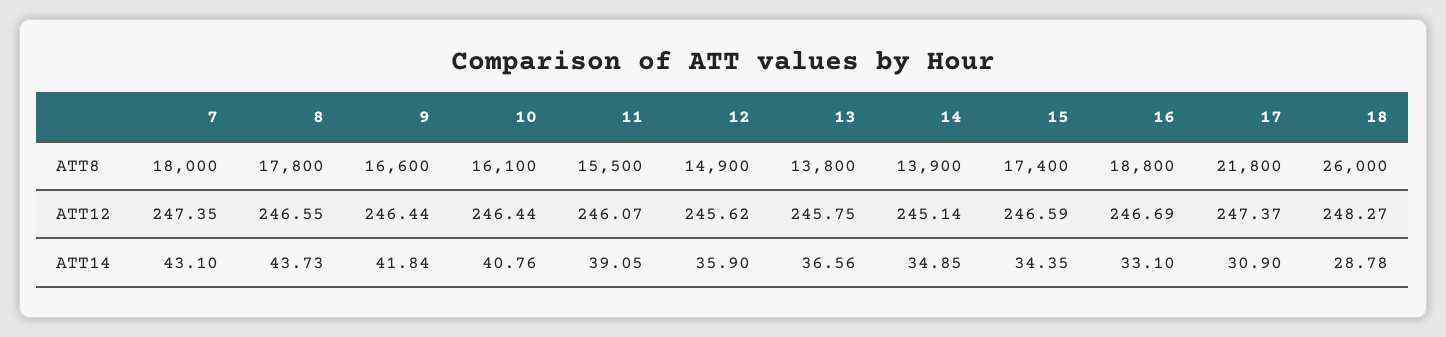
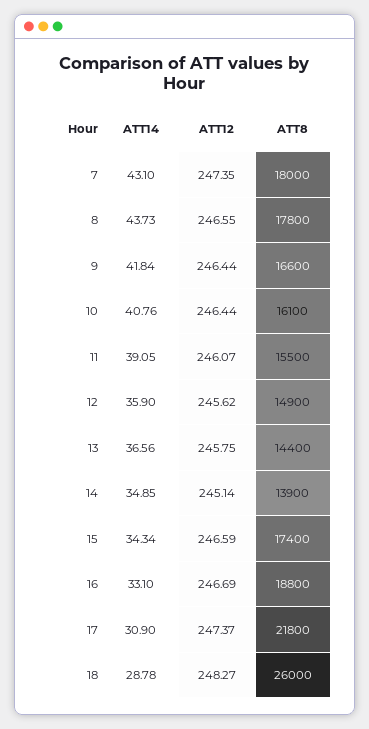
  {
    "7": {
      "ATT8": 18000,
      "ATT12": 247.35,
      "ATT14": 43.1
    },
    "8": {
      "ATT8": 17800,
      "ATT12": 246.55,
      "ATT14": 43.73
    },
    "9": {
      "ATT8": 16600,
      "ATT12": 246.44,
      "ATT14": 41.84
    },
    "10": {
      "ATT8": 16100,
      "ATT12": 246.44,
      "ATT14": 40.76
    },
    "11": {
      "ATT8": 15500,
      "ATT12": 246.07,
      "ATT14": 39.05
    },
    "12": {
      "ATT8": 14900,
      "ATT12": 245.62,
      "ATT14": 35.9
    },
    "13": {
-     "ATT8": 13800,
+     "ATT8": 14400,
      "ATT12": 245.75,
      "ATT14": 36.56
    },
    "14": {
      "ATT8": 13900,
      "ATT12": 245.14,
      "ATT14": 34.85
    },
    "15": {
      "ATT8": 17400,
      "ATT12": 246.59,
-     "ATT14": 34.35
+     "ATT14": 34.34
    },
    "16": {
      "ATT8": 18800,
      "ATT12": 246.69,
      "ATT14": 33.1
    },
    "17": {
      "ATT8": 21800,
      "ATT12": 247.37,
      "ATT14": 30.9
    },
    "18": {
      "ATT8": 26000,
      "ATT12": 248.27,
      "ATT14": 28.78
    }
  }

